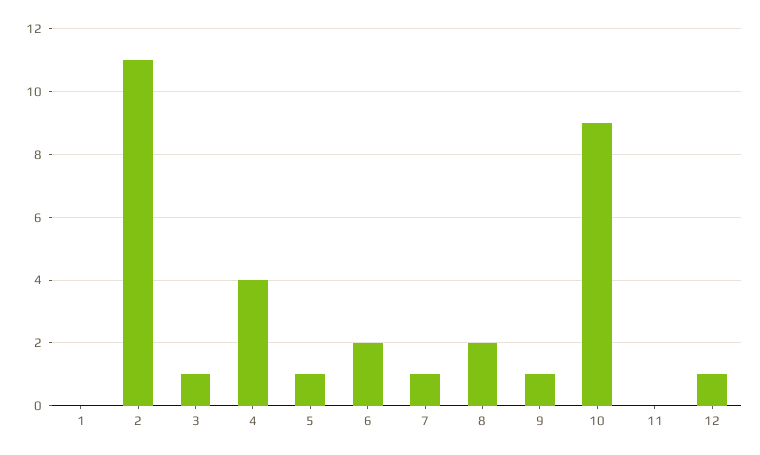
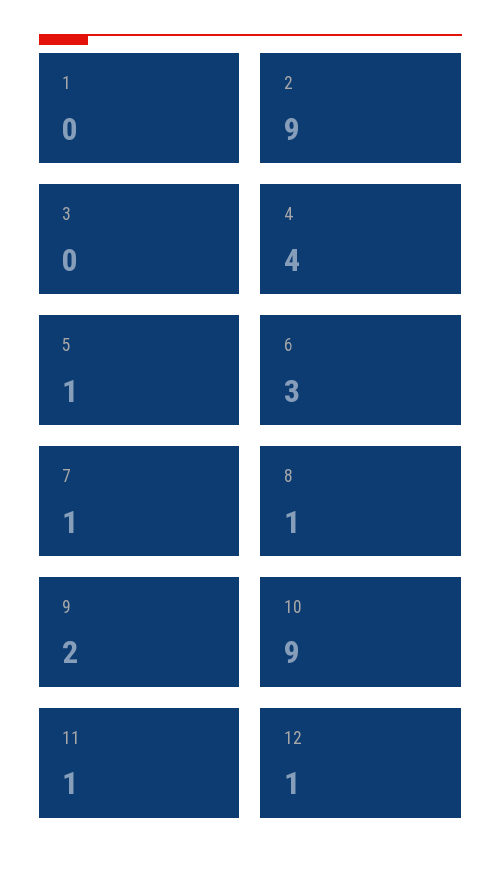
  {
    "1": 0,
-   "2": 11,
+   "2": 9,
-   "3": 1,
+   "3": 0,
    "4": 4,
    "5": 1,
-   "6": 2,
+   "6": 3,
    "7": 1,
-   "8": 2,
+   "8": 1,
-   "9": 1,
+   "9": 2,
    "10": 9,
-   "11": 0,
+   "11": 1,
    "12": 1
  }

